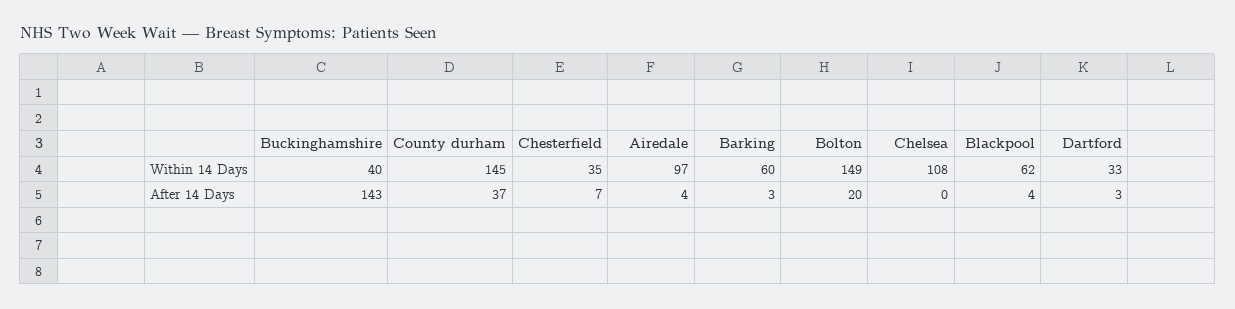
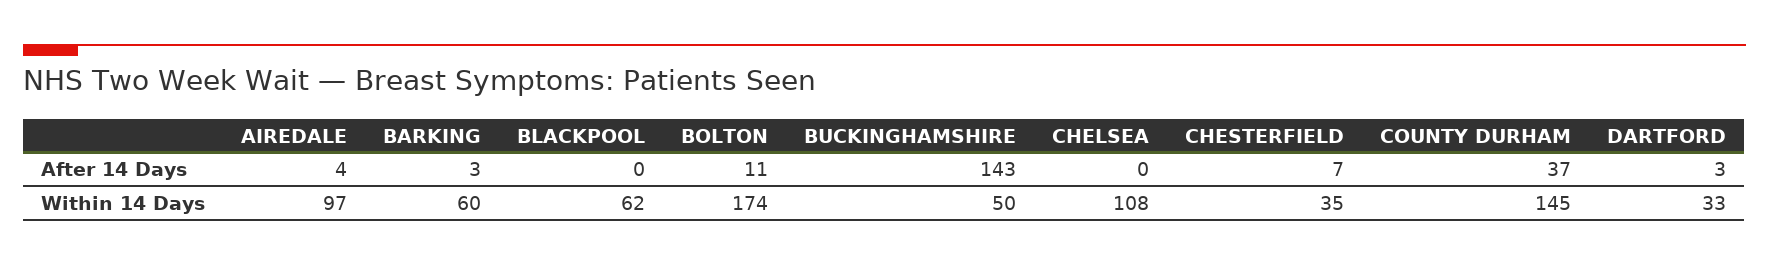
  {
    "Buckinghamshire": {
-     "Within 14 Days": 40,
+     "Within 14 Days": 50,
      "After 14 Days": 143
    },
    "County durham": {
      "Within 14 Days": 145,
      "After 14 Days": 37
    },
    "Chesterfield": {
      "Within 14 Days": 35,
      "After 14 Days": 7
    },
    "Airedale": {
      "Within 14 Days": 97,
      "After 14 Days": 4
    },
    "Barking": {
      "Within 14 Days": 60,
      "After 14 Days": 3
    },
    "Bolton": {
-     "Within 14 Days": 149,
+     "Within 14 Days": 174,
-     "After 14 Days": 20
+     "After 14 Days": 11
    },
    "Chelsea": {
      "Within 14 Days": 108,
      "After 14 Days": 0
    },
    "Blackpool": {
      "Within 14 Days": 62,
-     "After 14 Days": 4
+     "After 14 Days": 0
    },
    "Dartford": {
      "Within 14 Days": 33,
      "After 14 Days": 3
    }
  }

